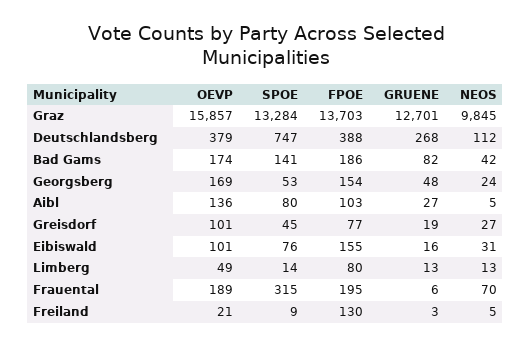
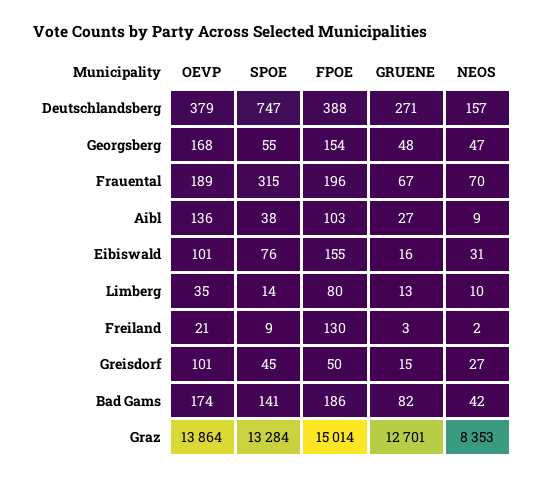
  {
    "OEVP": {
-     "Graz": 15857,
+     "Graz": 13864,
      "Deutschlandsberg": 379,
      "Bad Gams": 174,
-     "Georgsberg": 169,
+     "Georgsberg": 168,
      "Aibl": 136,
      "Greisdorf": 101,
      "Eibiswald": 101,
-     "Limberg": 49,
+     "Limberg": 35,
      "Frauental": 189,
      "Freiland": 21
    },
    "SPOE": {
      "Graz": 13284,
      "Deutschlandsberg": 747,
      "Bad Gams": 141,
-     "Georgsberg": 53,
+     "Georgsberg": 55,
-     "Aibl": 80,
+     "Aibl": 38,
      "Greisdorf": 45,
      "Eibiswald": 76,
      "Limberg": 14,
      "Frauental": 315,
      "Freiland": 9
    },
    "FPOE": {
-     "Graz": 13703,
+     "Graz": 15014,
      "Deutschlandsberg": 388,
      "Bad Gams": 186,
      "Georgsberg": 154,
      "Aibl": 103,
-     "Greisdorf": 77,
+     "Greisdorf": 50,
      "Eibiswald": 155,
      "Limberg": 80,
-     "Frauental": 195,
+     "Frauental": 196,
      "Freiland": 130
    },
    "GRUENE": {
      "Graz": 12701,
-     "Deutschlandsberg": 268,
+     "Deutschlandsberg": 271,
      "Bad Gams": 82,
      "Georgsberg": 48,
      "Aibl": 27,
-     "Greisdorf": 19,
+     "Greisdorf": 15,
      "Eibiswald": 16,
      "Limberg": 13,
-     "Frauental": 6,
+     "Frauental": 67,
      "Freiland": 3
    },
    "NEOS": {
-     "Graz": 9845,
+     "Graz": 8353,
-     "Deutschlandsberg": 112,
+     "Deutschlandsberg": 157,
      "Bad Gams": 42,
-     "Georgsberg": 24,
+     "Georgsberg": 47,
-     "Aibl": 5,
+     "Aibl": 9,
      "Greisdorf": 27,
      "Eibiswald": 31,
-     "Limberg": 13,
+     "Limberg": 10,
      "Frauental": 70,
-     "Freiland": 5
+     "Freiland": 2
    }
  }

